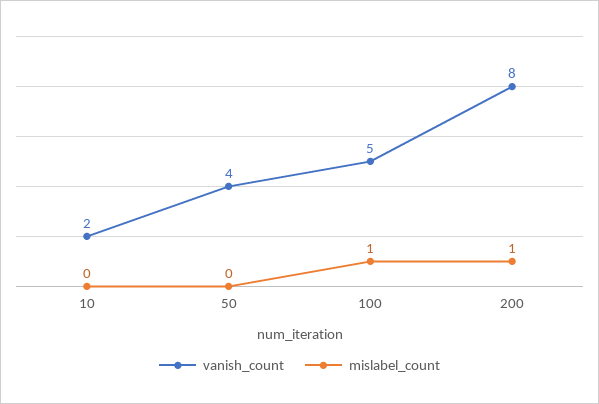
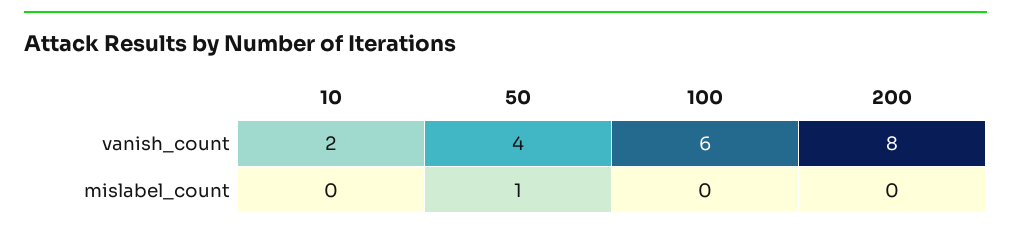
  {
    "vanish_count": {
      "10": 2,
      "50": 4,
-     "100": 5,
+     "100": 6,
      "200": 8
    },
    "mislabel_count": {
      "10": 0,
-     "50": 0,
+     "50": 1,
-     "100": 1,
+     "100": 0,
-     "200": 1
+     "200": 0
    }
  }

